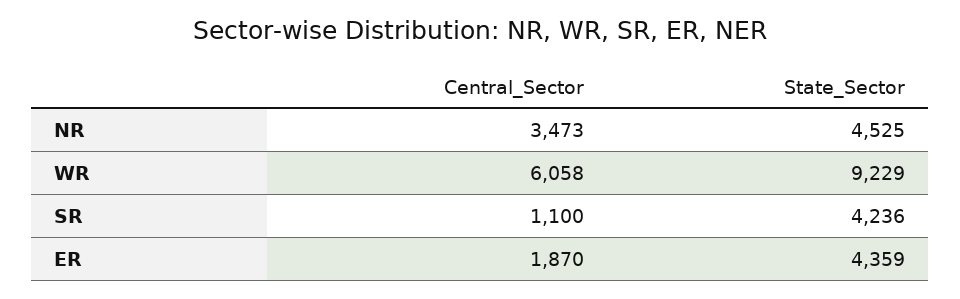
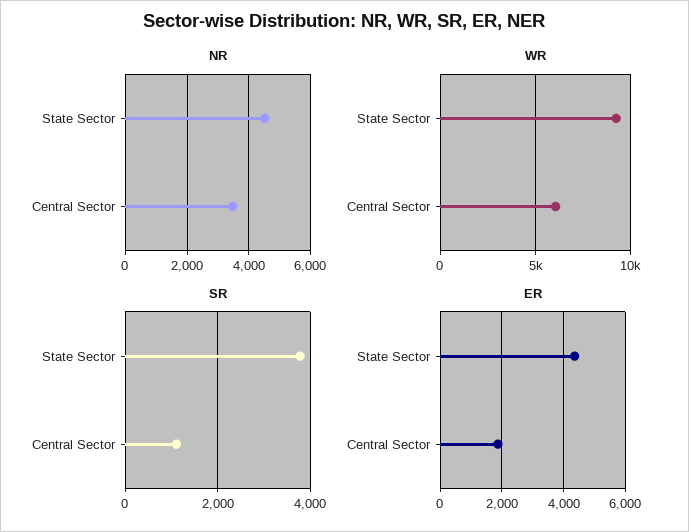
  {
    "NR": {
      "Central_Sector": 3473,
      "State_Sector": 4525
    },
    "WR": {
      "Central_Sector": 6058,
      "State_Sector": 9229
    },
    "SR": {
      "Central_Sector": 1100,
-     "State_Sector": 4236
+     "State_Sector": 3800
    },
    "ER": {
      "Central_Sector": 1870,
      "State_Sector": 4359
    }
  }

